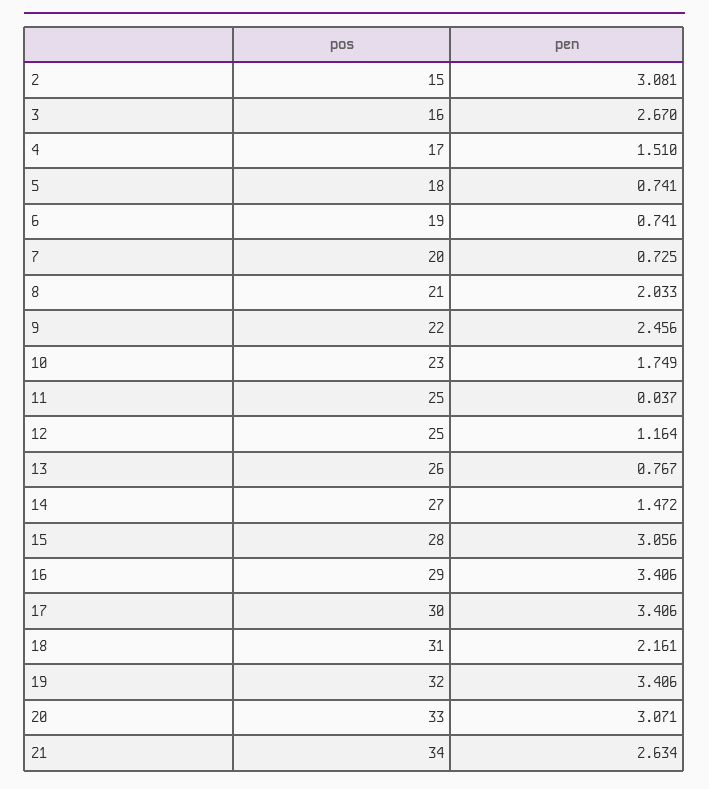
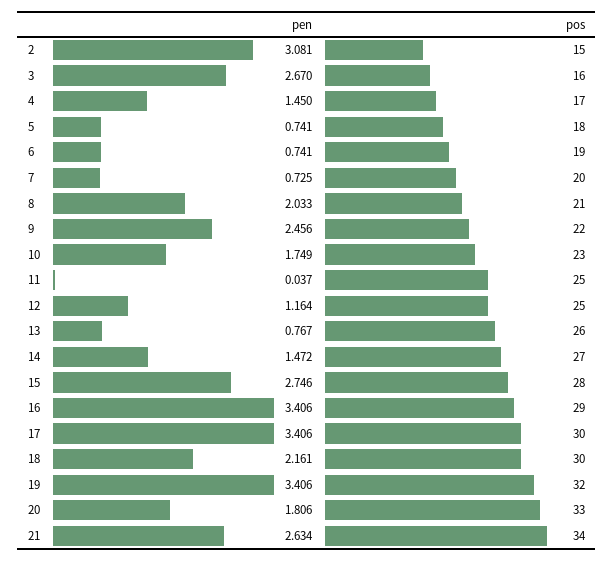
  {
    "pos": {
      "2": 15,
      "3": 16,
      "4": 17,
      "5": 18,
      "6": 19,
      "7": 20,
      "8": 21,
      "9": 22,
      "10": 23,
      "11": 25,
      "12": 25,
      "13": 26,
      "14": 27,
      "15": 28,
      "16": 29,
      "17": 30,
-     "18": 31,
+     "18": 30,
      "19": 32,
      "20": 33,
      "21": 34
    },
    "pen": {
      "2": 3.081,
      "3": 2.67,
-     "4": 1.51,
+     "4": 1.45,
      "5": 0.741,
      "6": 0.741,
      "7": 0.725,
      "8": 2.033,
      "9": 2.456,
      "10": 1.749,
      "11": 0.037,
      "12": 1.164,
      "13": 0.767,
      "14": 1.472,
-     "15": 3.056,
+     "15": 2.746,
      "16": 3.406,
      "17": 3.406,
      "18": 2.161,
      "19": 3.406,
-     "20": 3.071,
+     "20": 1.806,
      "21": 2.634
    }
  }

